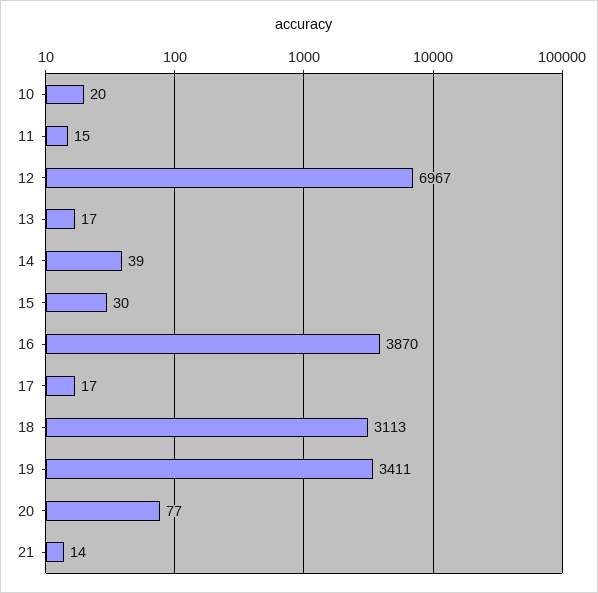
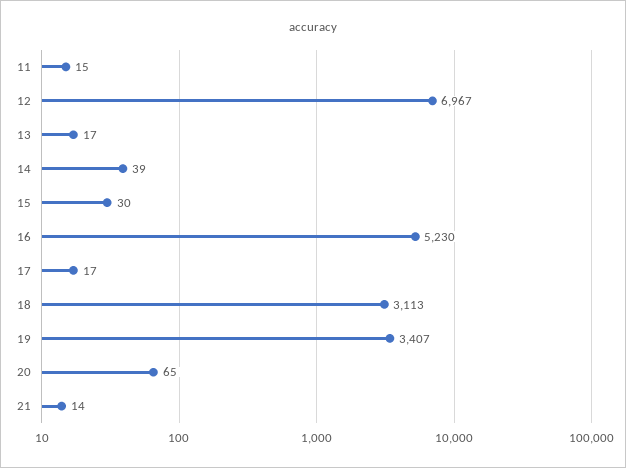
  {
-   "10": 20,
    "11": 15,
    "12": 6967,
    "13": 17,
    "14": 39,
    "15": 30,
-   "16": 3870,
+   "16": 5230,
    "17": 17,
    "18": 3113,
-   "19": 3411,
+   "19": 3407,
-   "20": 77,
+   "20": 65,
    "21": 14
  }

